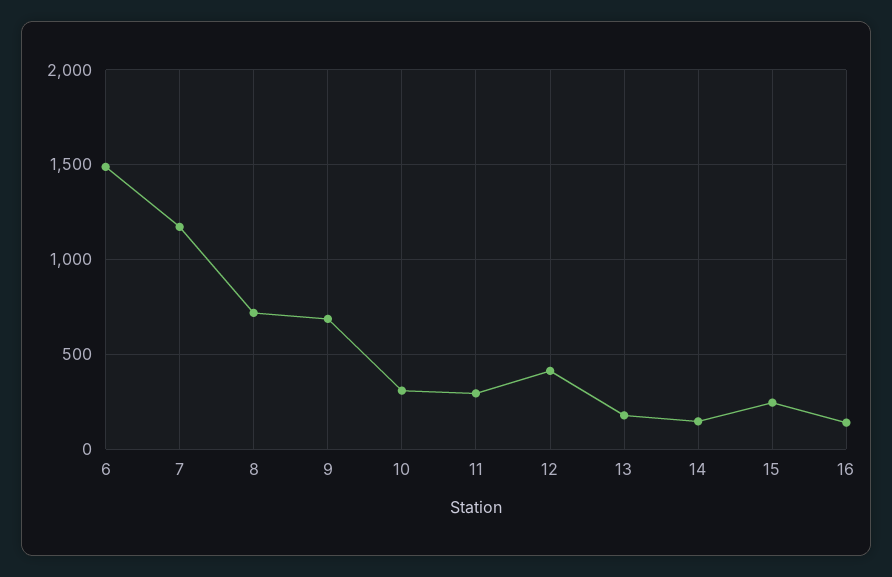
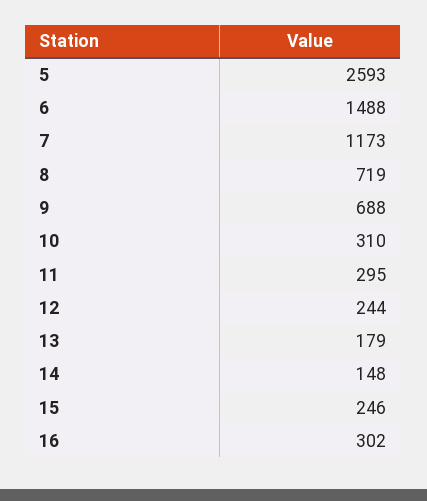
  {
    "6": 1488,
    "7": 1173,
    "8": 719,
    "9": 688,
    "10": 310,
    "11": 295,
-   "12": 400,
+   "12": 244,
    "13": 179,
    "14": 148,
    "15": 246,
-   "16": 150
+   "16": 302,
+   "5": 2593
  }

